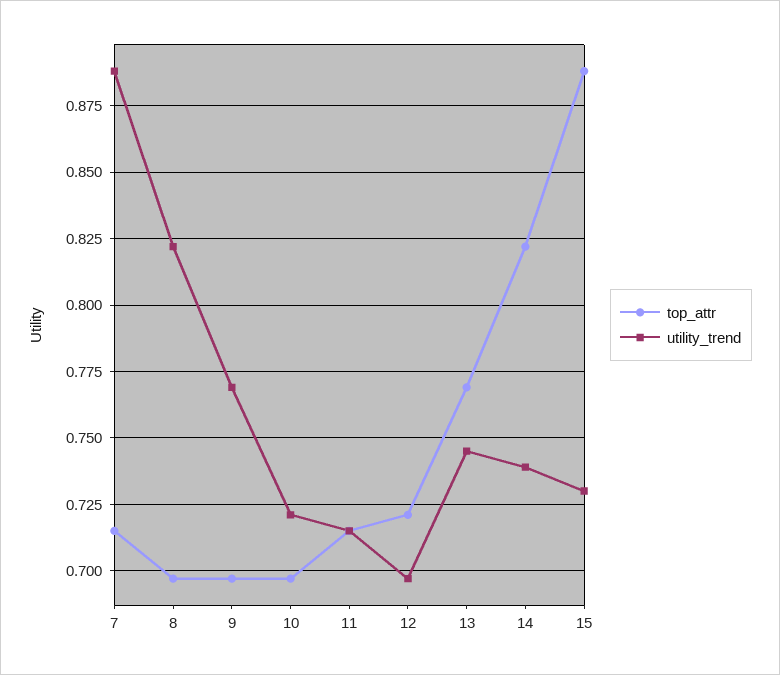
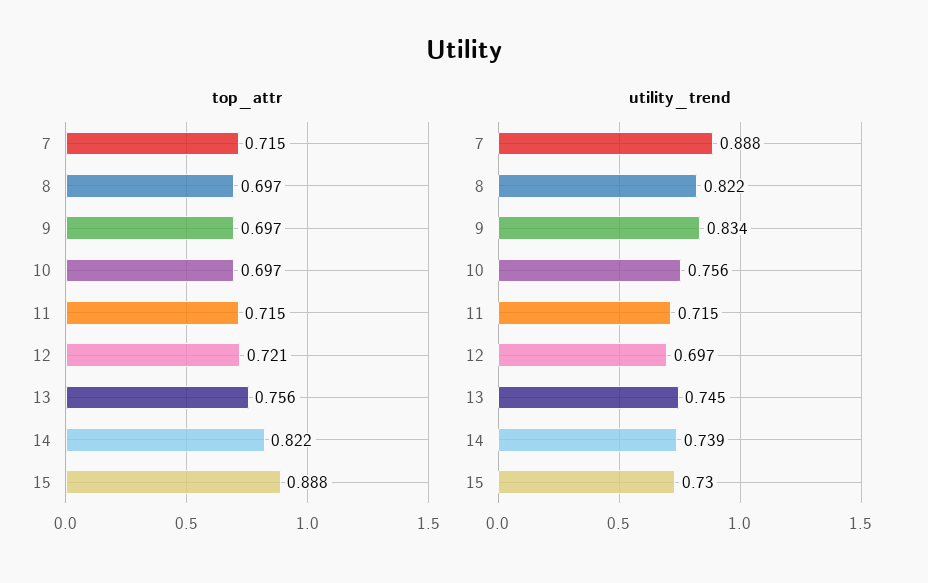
  {
    "top_attr": {
      "7": 0.715,
      "8": 0.697,
      "9": 0.697,
      "10": 0.697,
      "11": 0.715,
      "12": 0.721,
-     "13": 0.77,
+     "13": 0.756,
      "14": 0.822,
      "15": 0.888
    },
    "utility_trend": {
      "7": 0.888,
      "8": 0.822,
-     "9": 0.77,
+     "9": 0.834,
-     "10": 0.72,
+     "10": 0.756,
      "11": 0.715,
      "12": 0.697,
      "13": 0.745,
      "14": 0.739,
      "15": 0.73
    }
  }

